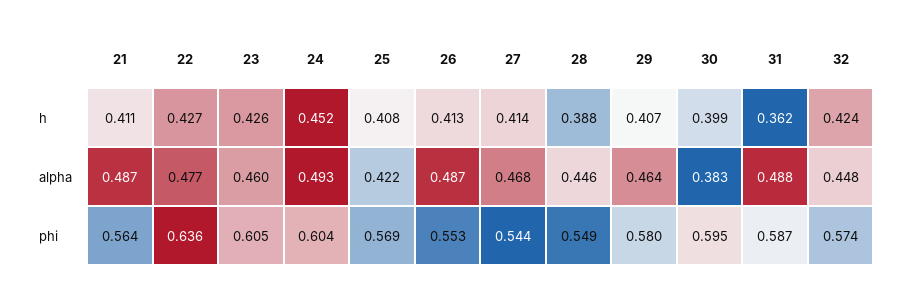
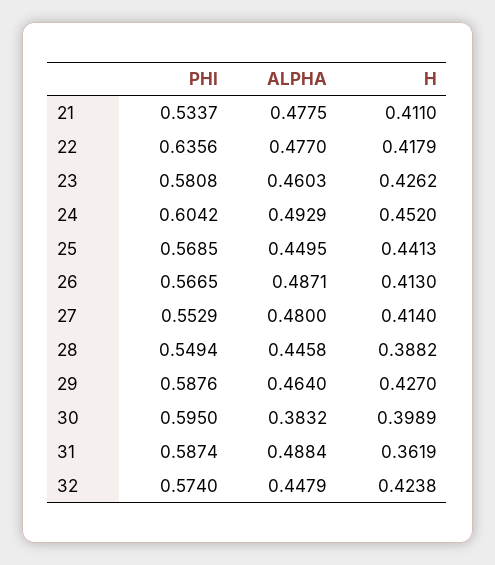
  {
    "21": {
      "h": 0.411,
-     "alpha": 0.487,
+     "alpha": 0.4775,
-     "phi": 0.564
+     "phi": 0.5337
    },
    "22": {
-     "h": 0.427,
+     "h": 0.4179,
      "alpha": 0.477,
      "phi": 0.6356
    },
    "23": {
      "h": 0.4262,
      "alpha": 0.4603,
-     "phi": 0.605
+     "phi": 0.5808
    },
    "24": {
      "h": 0.452,
      "alpha": 0.4929,
      "phi": 0.6042
    },
    "25": {
-     "h": 0.408,
+     "h": 0.4413,
-     "alpha": 0.422,
+     "alpha": 0.4495,
      "phi": 0.5685
    },
    "26": {
      "h": 0.413,
      "alpha": 0.4871,
-     "phi": 0.553
+     "phi": 0.5665
    },
    "27": {
      "h": 0.414,
-     "alpha": 0.468,
+     "alpha": 0.48,
-     "phi": 0.544
+     "phi": 0.5529
    },
    "28": {
      "h": 0.3882,
      "alpha": 0.4458,
      "phi": 0.5494
    },
    "29": {
-     "h": 0.407,
+     "h": 0.427,
      "alpha": 0.464,
-     "phi": 0.58
+     "phi": 0.5876
    },
    "30": {
      "h": 0.3989,
      "alpha": 0.3832,
      "phi": 0.595
    },
    "31": {
      "h": 0.3619,
      "alpha": 0.4884,
      "phi": 0.5874
    },
    "32": {
      "h": 0.4238,
      "alpha": 0.4479,
      "phi": 0.574
    }
  }

